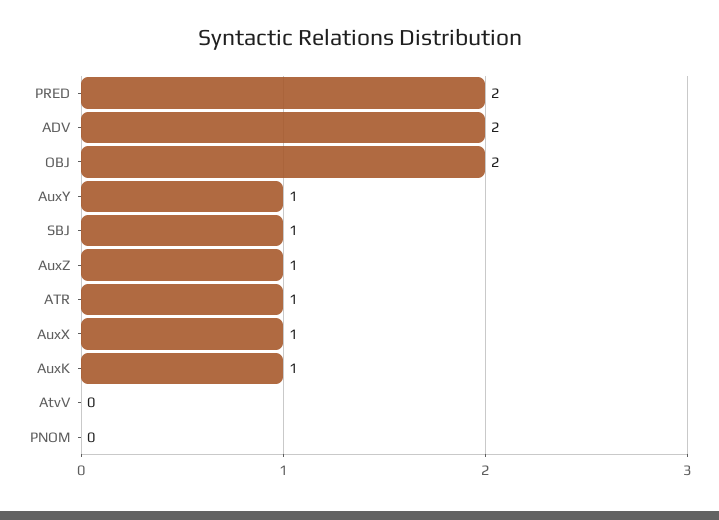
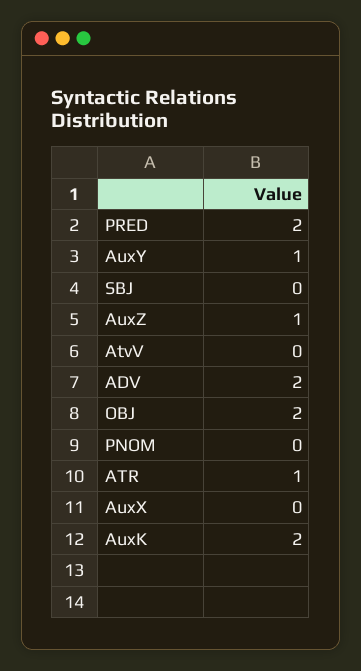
  {
    "PRED": 2,
    "ADV": 2,
    "OBJ": 2,
    "AuxY": 1,
-   "SBJ": 1,
+   "SBJ": 0,
    "AuxZ": 1,
    "ATR": 1,
-   "AuxX": 1,
+   "AuxX": 0,
-   "AuxK": 1,
+   "AuxK": 2,
    "AtvV": 0,
    "PNOM": 0
  }

